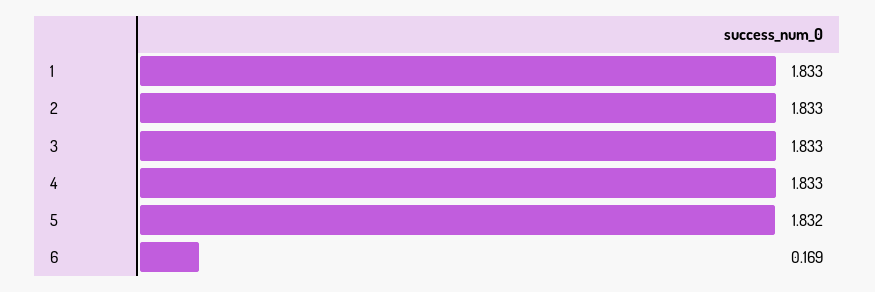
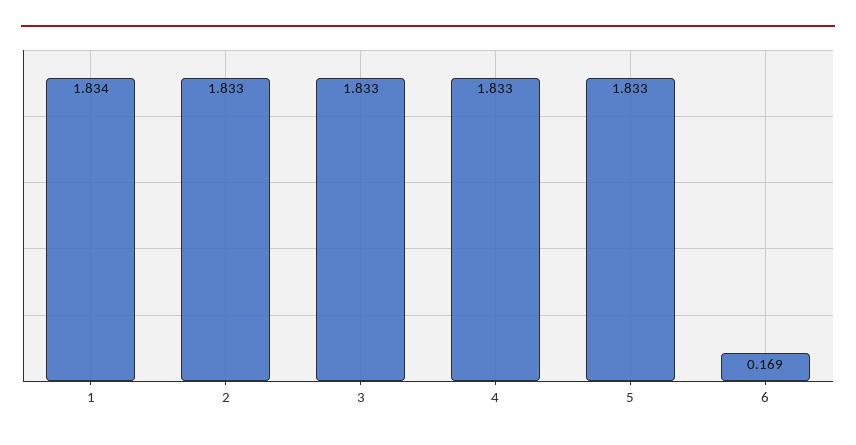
  {
-   "1": 1.833,
+   "1": 1.834,
    "2": 1.833,
    "3": 1.833,
    "4": 1.833,
-   "5": 1.832,
+   "5": 1.833,
    "6": 0.169
  }

